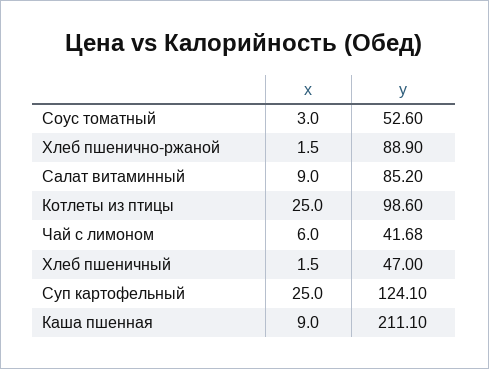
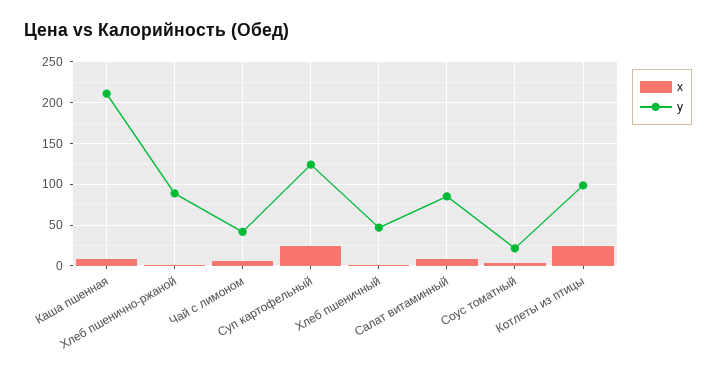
  {
    "x": {
      "Соус томатный": 3,
      "Хлеб пшенично-ржаной": 1.5,
      "Салат витаминный": 9,
      "Котлеты из птицы": 25,
      "Чай с лимоном": 6,
      "Хлеб пшеничный": 1.5,
      "Суп картофельный": 25,
      "Каша пшенная": 9
    },
    "y": {
-     "Соус томатный": 52.6,
+     "Соус томатный": 20,
      "Хлеб пшенично-ржаной": 88.9,
      "Салат витаминный": 85.2,
      "Котлеты из птицы": 98.6,
      "Чай с лимоном": 41.68,
      "Хлеб пшеничный": 47,
      "Суп картофельный": 124.1,
      "Каша пшенная": 211.1
    }
  }

